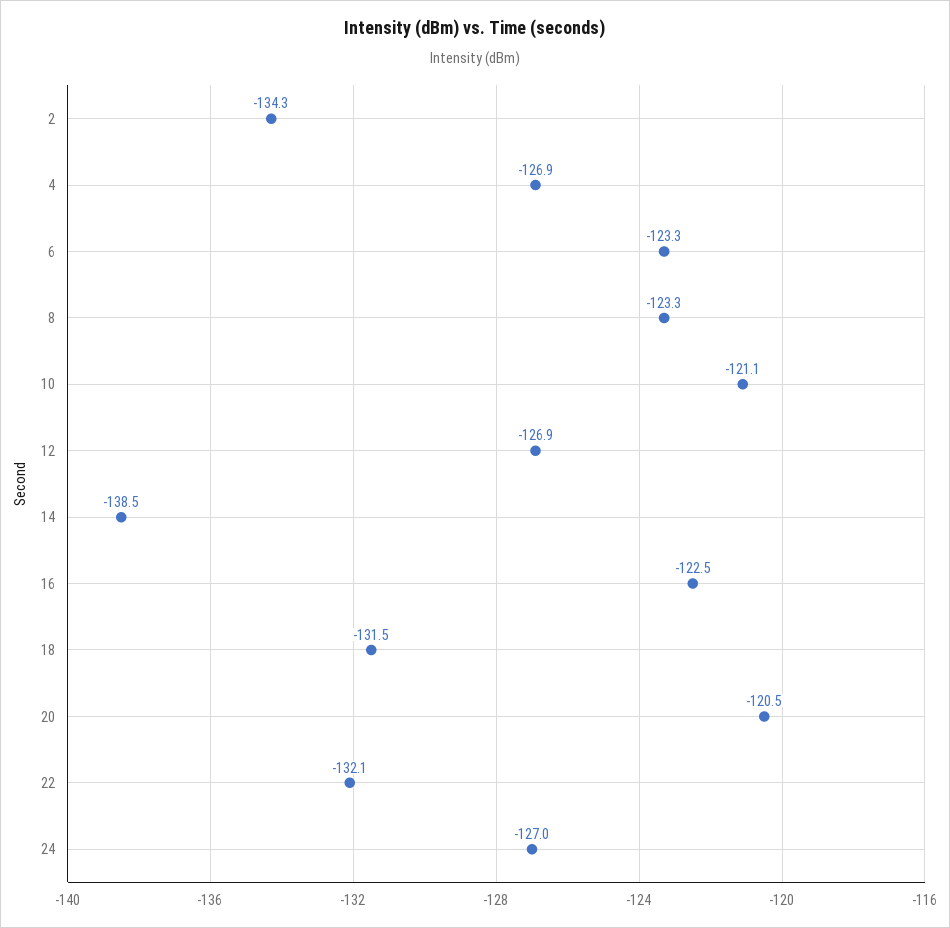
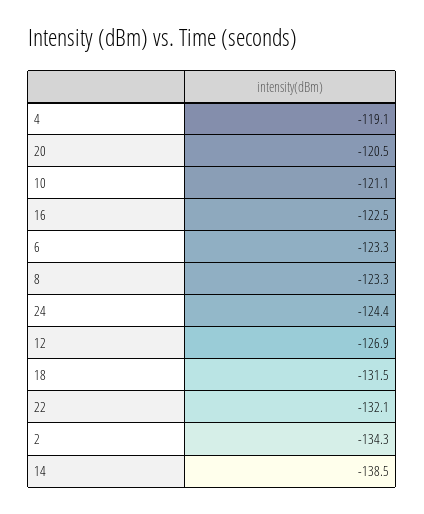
  {
    "2": -134.3,
-   "4": -126.9,
+   "4": -119.1,
    "6": -123.3,
    "8": -123.3,
    "10": -121.1,
    "12": -126.9,
    "14": -138.5,
    "16": -122.5,
    "18": -131.5,
    "20": -120.5,
    "22": -132.1,
-   "24": -127
+   "24": -124.4
  }

